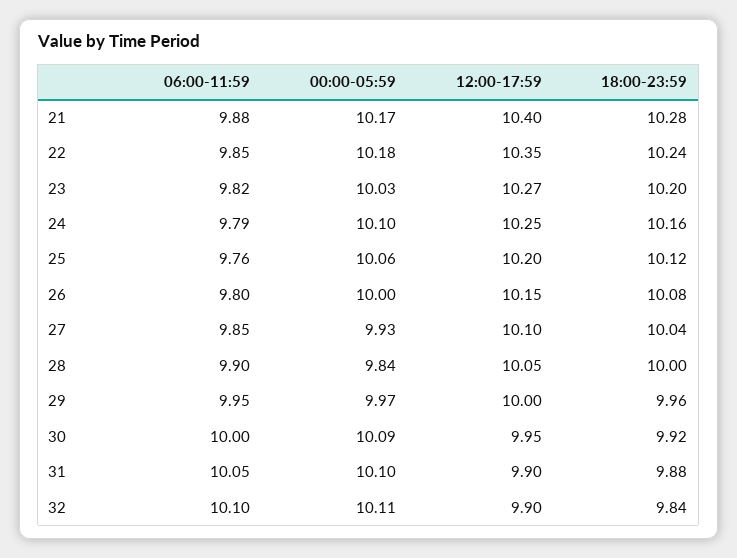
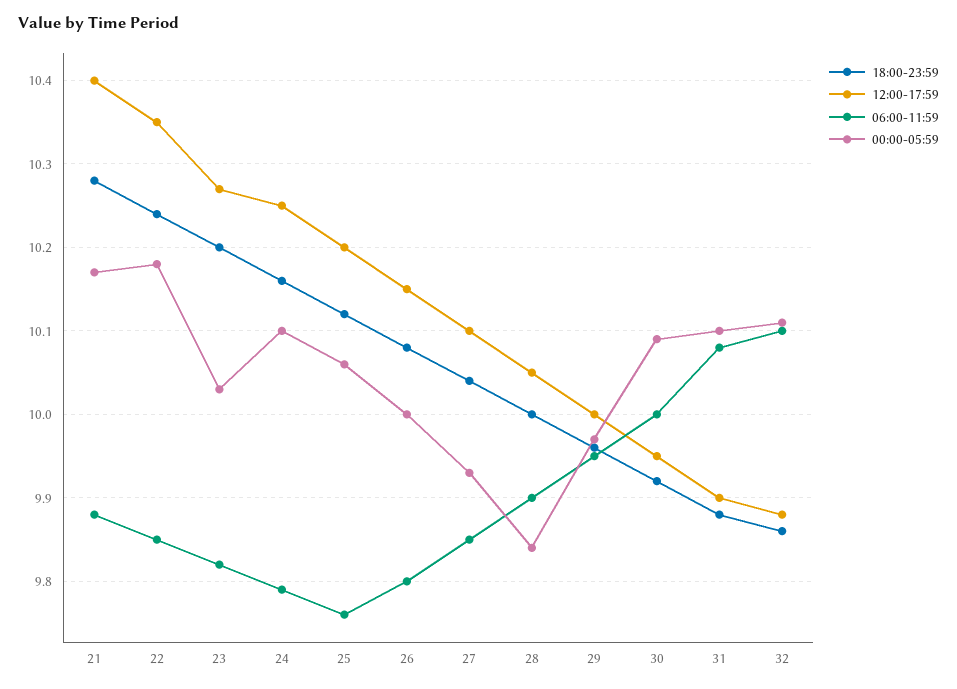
  {
    "06:00-11:59": {
      "21": 9.88,
      "22": 9.85,
      "23": 9.82,
      "24": 9.79,
      "25": 9.76,
      "26": 9.8,
      "27": 9.85,
      "28": 9.9,
      "29": 9.95,
      "30": 10,
-     "31": 10.05,
+     "31": 10.08,
      "32": 10.1
    },
    "00:00-05:59": {
      "21": 10.17,
      "22": 10.18,
      "23": 10.03,
      "24": 10.1,
      "25": 10.06,
      "26": 10,
      "27": 9.93,
      "28": 9.84,
      "29": 9.97,
      "30": 10.09,
      "31": 10.1,
      "32": 10.11
    },
    "12:00-17:59": {
      "21": 10.4,
      "22": 10.35,
      "23": 10.27,
      "24": 10.25,
      "25": 10.2,
      "26": 10.15,
      "27": 10.1,
      "28": 10.05,
      "29": 10,
      "30": 9.95,
      "31": 9.9,
-     "32": 9.9
+     "32": 9.88
    },
    "18:00-23:59": {
      "21": 10.28,
      "22": 10.24,
      "23": 10.2,
      "24": 10.16,
      "25": 10.12,
      "26": 10.08,
      "27": 10.04,
      "28": 10,
      "29": 9.96,
      "30": 9.92,
      "31": 9.88,
-     "32": 9.84
+     "32": 9.86
    }
  }

